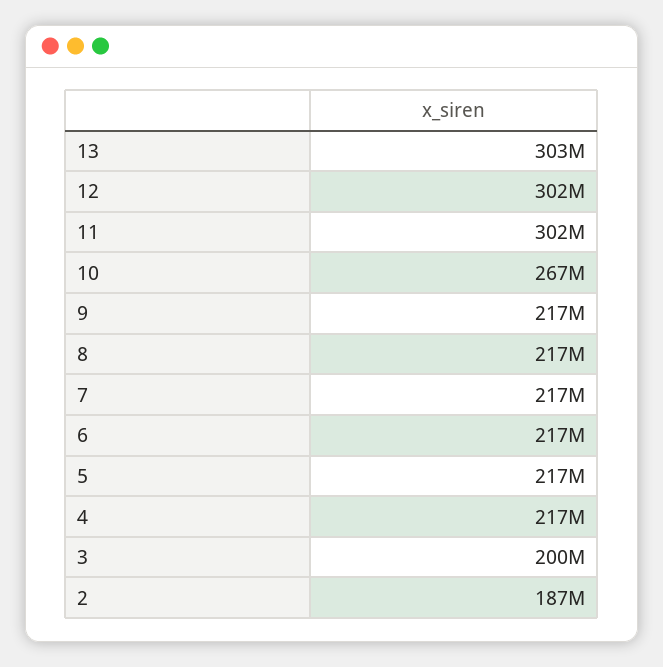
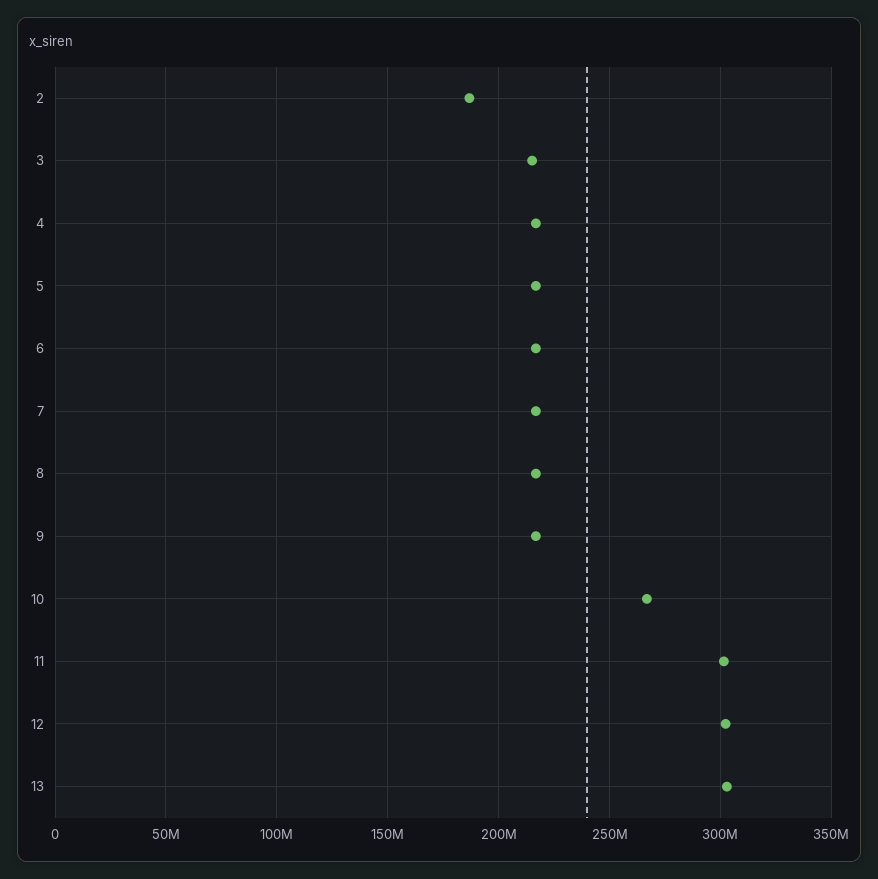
  {
    "13": 303000000,
    "12": 302000000,
    "11": 302000000,
    "10": 267000000,
    "9": 217000000,
    "8": 217000000,
    "7": 217000000,
    "6": 217000000,
    "5": 217000000,
    "4": 217000000,
-   "3": 200000000,
+   "3": 215000000,
    "2": 187000000
  }

